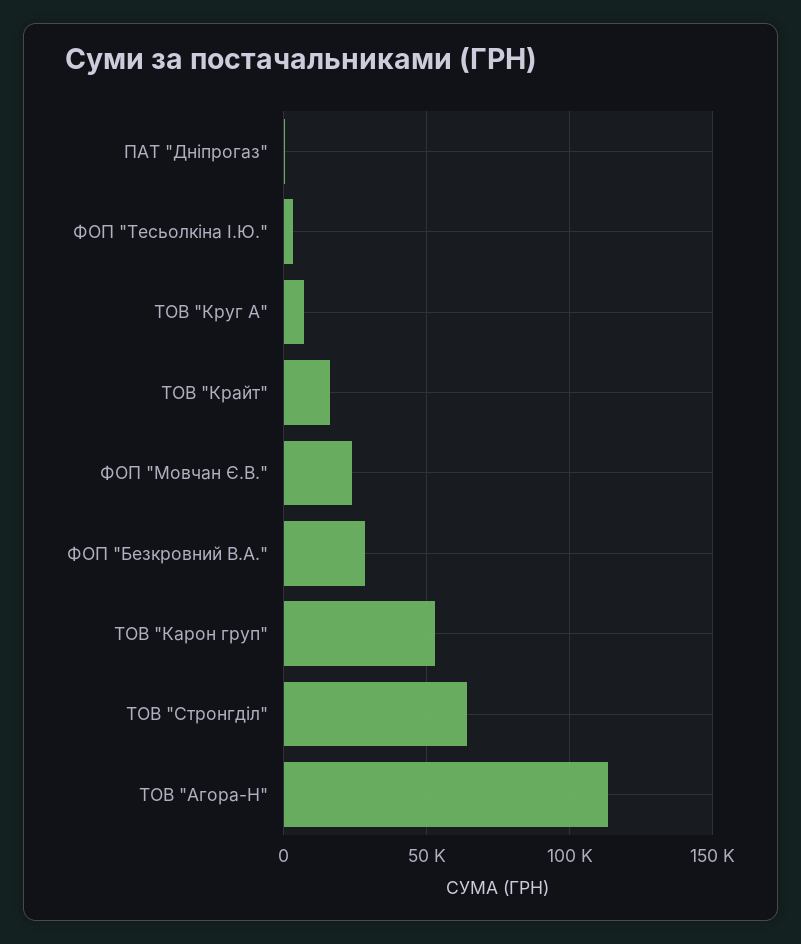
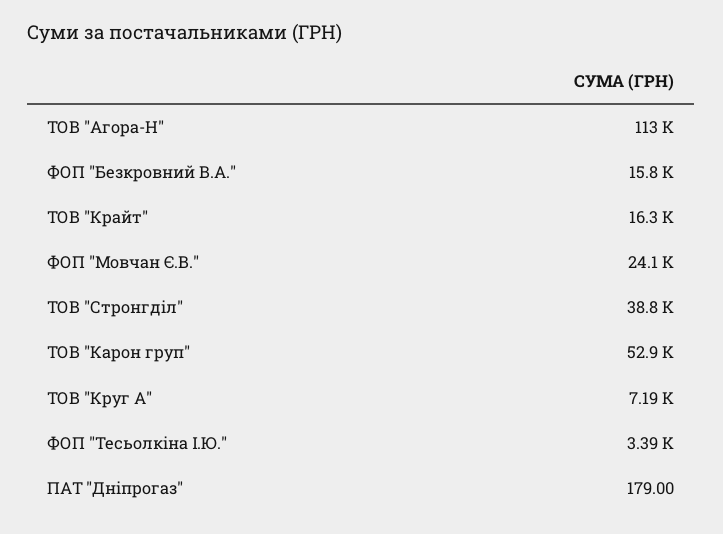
  {
    "ПАТ \"Дніпрогаз\"": 179,
    "ФОП \"Тесьолкіна І.Ю.\"": 3390,
    "ТОВ \"Круг А\"": 7190,
    "ТОВ \"Крайт\"": 16300,
    "ФОП \"Мовчан Є.В.\"": 24100,
-   "ФОП \"Безкровний В.А.\"": 30000,
+   "ФОП \"Безкровний В.А.\"": 15800,
    "ТОВ \"Карон груп\"": 52900,
-   "ТОВ \"Стронгділ\"": 65000,
+   "ТОВ \"Стронгділ\"": 38800,
    "ТОВ \"Агора-Н\"": 113000
  }

